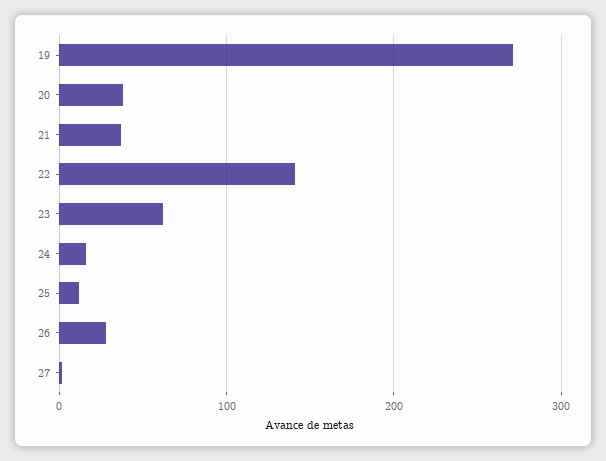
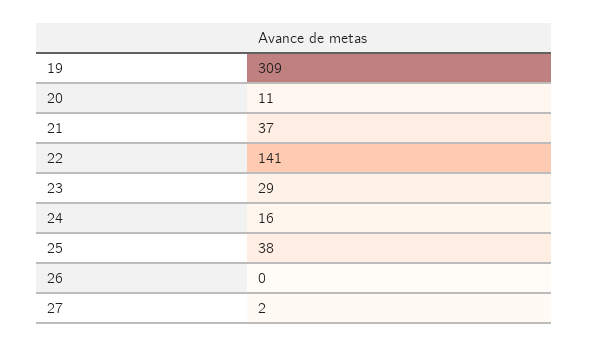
  {
-   "19": 270,
+   "19": 309,
-   "20": 40,
+   "20": 11,
    "21": 37,
    "22": 141,
-   "23": 60,
+   "23": 29,
    "24": 16,
-   "25": 10,
+   "25": 38,
-   "26": 30,
+   "26": 0,
    "27": 2
  }

